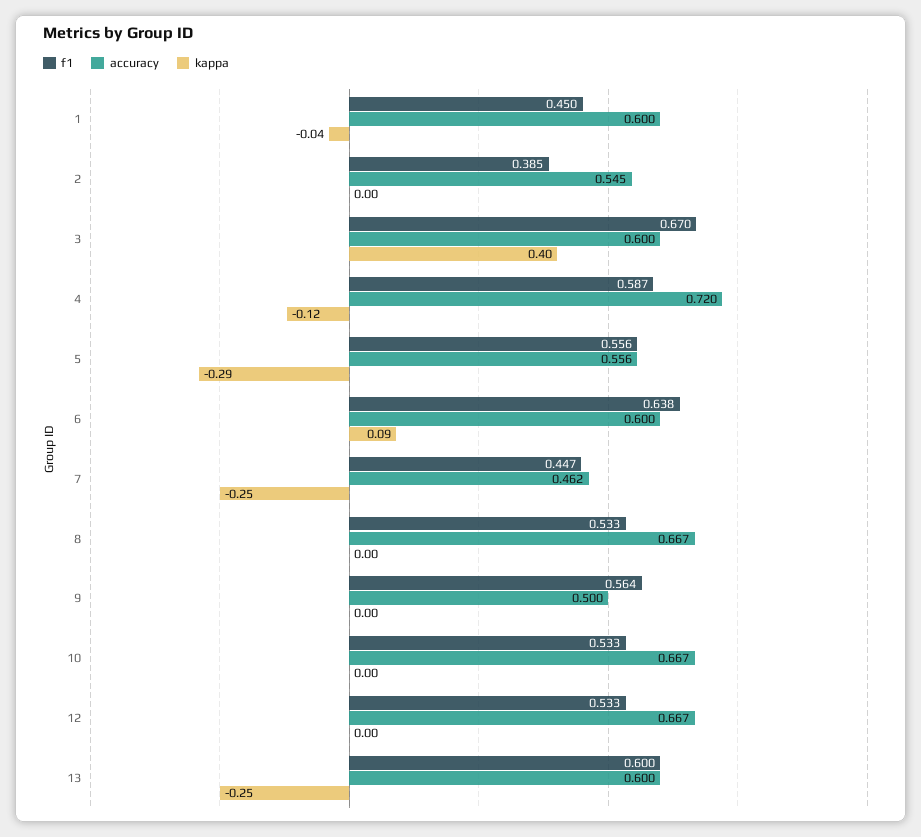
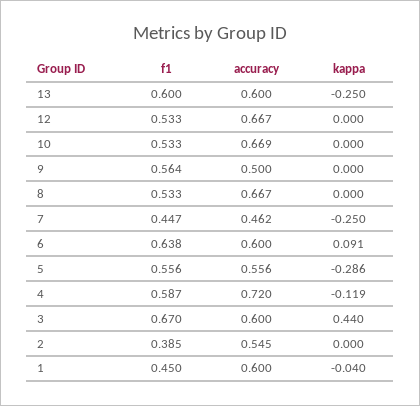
  {
    "f1": {
      "1": 0.45,
      "2": 0.385,
      "3": 0.67,
      "4": 0.587,
      "5": 0.556,
      "6": 0.638,
      "7": 0.447,
      "8": 0.533,
      "9": 0.564,
      "10": 0.533,
      "12": 0.533,
      "13": 0.6
    },
    "accuracy": {
      "1": 0.6,
      "2": 0.545,
      "3": 0.6,
      "4": 0.72,
      "5": 0.556,
      "6": 0.6,
      "7": 0.462,
      "8": 0.667,
      "9": 0.5,
-     "10": 0.667,
+     "10": 0.669,
      "12": 0.667,
      "13": 0.6
    },
    "kappa": {
      "1": -0.04,
      "2": 0,
-     "3": 0.4,
+     "3": 0.44,
      "4": -0.119,
      "5": -0.286,
      "6": 0.091,
      "7": -0.25,
      "8": 0,
      "9": 0,
      "10": 0,
      "12": 0,
      "13": -0.25
    }
  }

